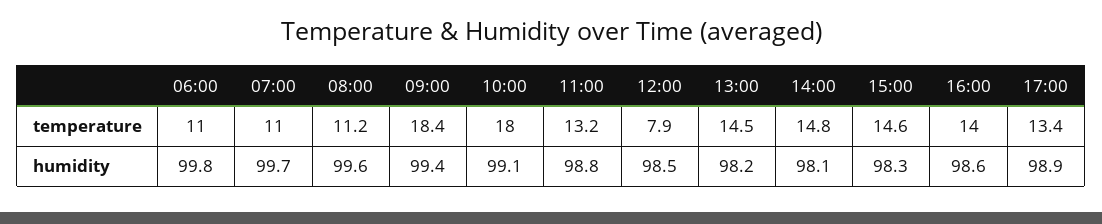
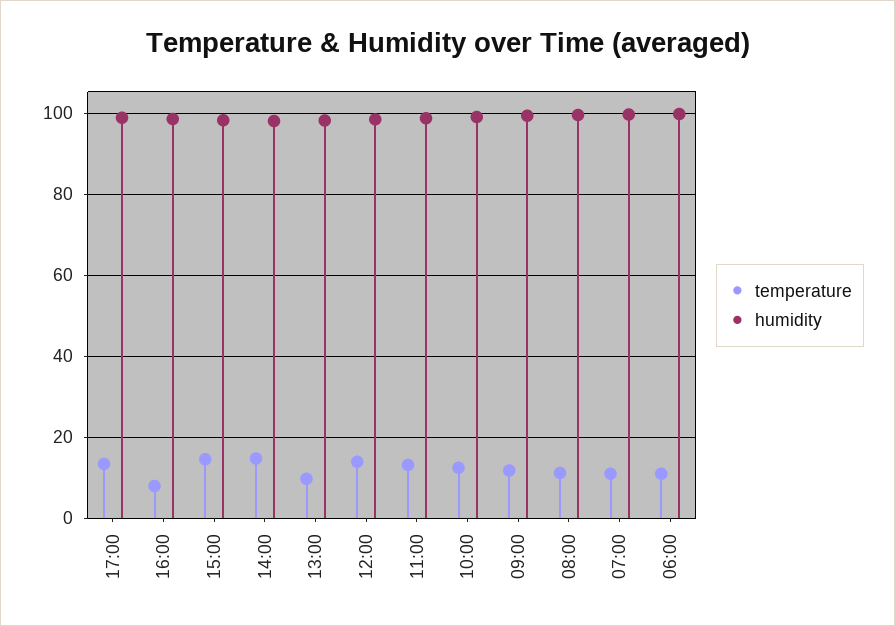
  {
    "temperature": {
      "06:00": 11,
      "07:00": 11,
      "08:00": 11.2,
-     "09:00": 18.4,
+     "09:00": 12,
-     "10:00": 18,
+     "10:00": 12,
      "11:00": 13.2,
-     "12:00": 7.9,
+     "12:00": 14,
-     "13:00": 14.5,
+     "13:00": 10,
      "14:00": 14.8,
      "15:00": 14.6,
-     "16:00": 14,
+     "16:00": 8,
      "17:00": 13.4
    },
    "humidity": {
      "06:00": 99.8,
      "07:00": 99.7,
      "08:00": 99.6,
      "09:00": 99.4,
      "10:00": 99.1,
      "11:00": 98.8,
      "12:00": 98.5,
      "13:00": 98.2,
      "14:00": 98.1,
      "15:00": 98.3,
      "16:00": 98.6,
      "17:00": 98.9
    }
  }

